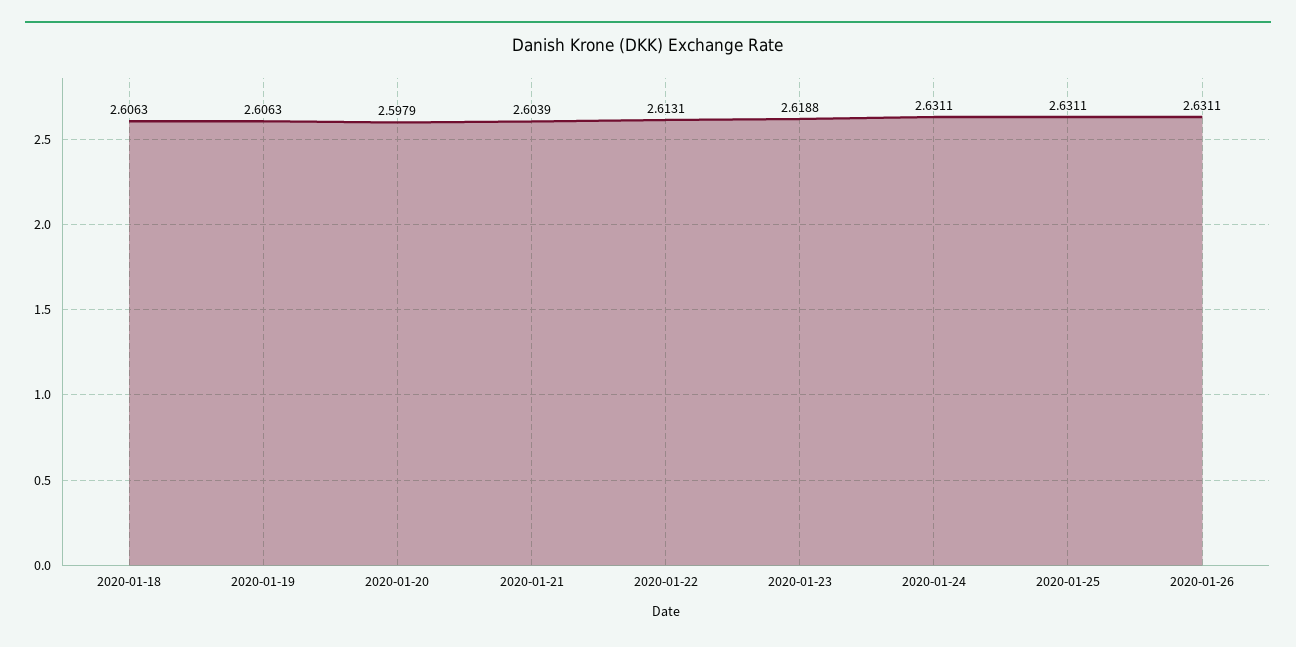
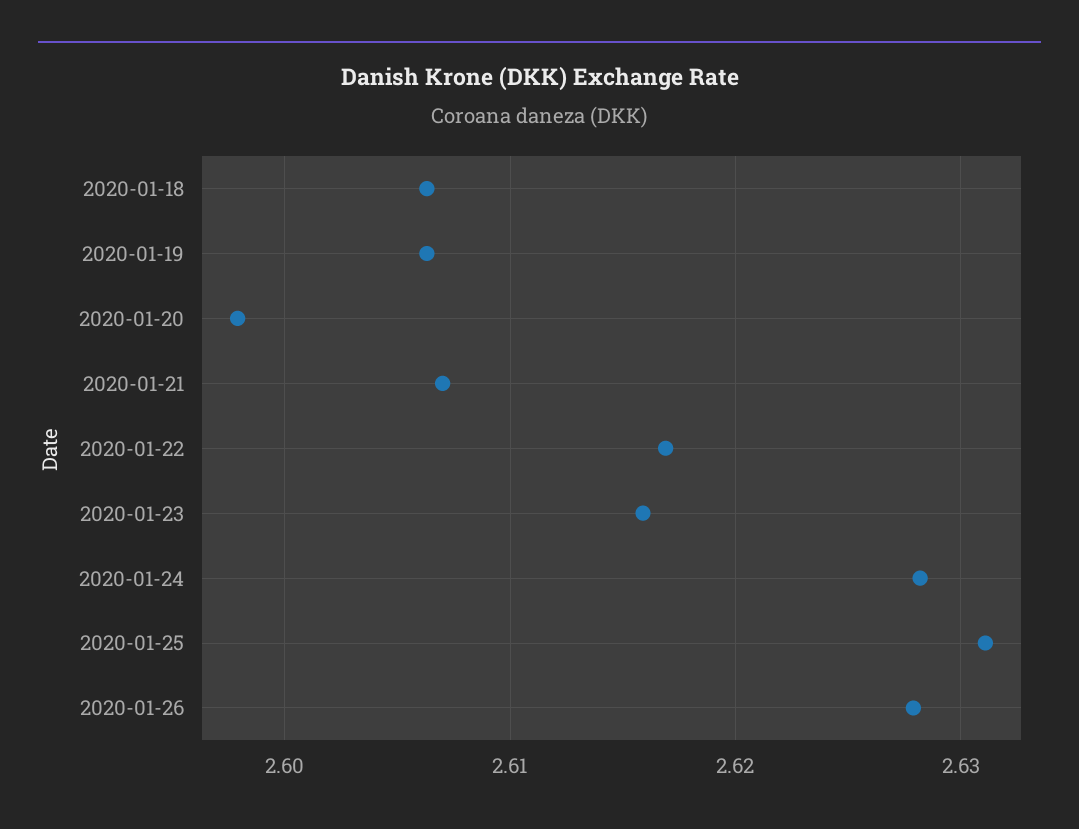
  {
    "2020-01-18": 2.6063,
    "2020-01-19": 2.6063,
    "2020-01-20": 2.5979,
-   "2020-01-21": 2.6039,
+   "2020-01-21": 2.607,
-   "2020-01-22": 2.6131,
+   "2020-01-22": 2.617,
-   "2020-01-23": 2.6188,
+   "2020-01-23": 2.616,
-   "2020-01-24": 2.6311,
+   "2020-01-24": 2.628,
    "2020-01-25": 2.6311,
-   "2020-01-26": 2.6311
+   "2020-01-26": 2.628
  }

